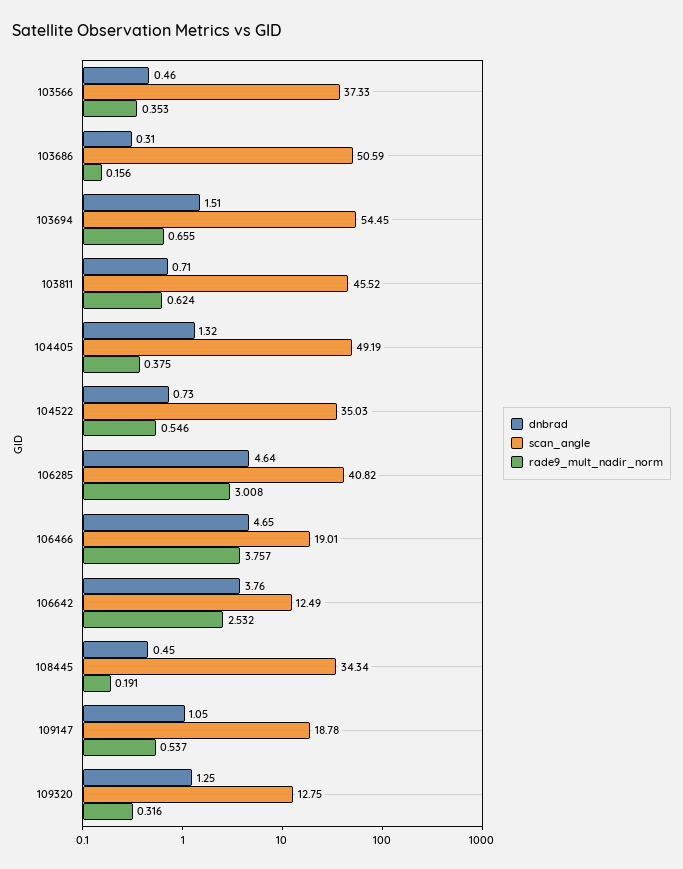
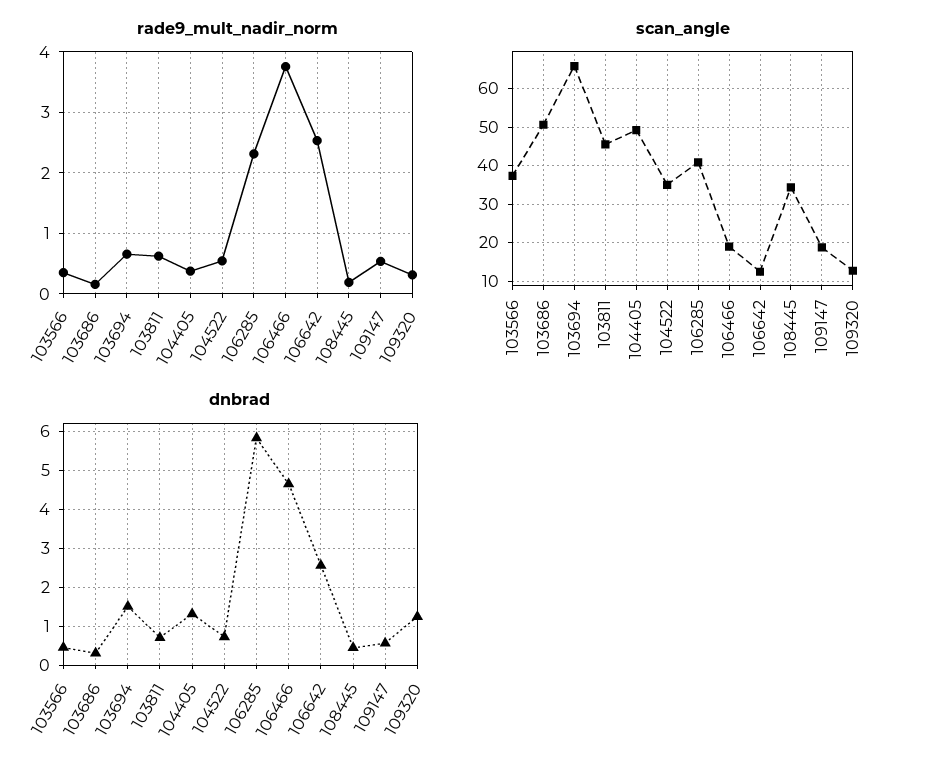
  {
    "dnbrad": {
      "103566": 0.46,
      "103686": 0.31,
      "103694": 1.51,
      "103811": 0.71,
      "104405": 1.32,
      "104522": 0.73,
-     "106285": 4.64,
+     "106285": 5.8,
      "106466": 4.65,
-     "106642": 3.76,
+     "106642": 2.6,
      "108445": 0.45,
-     "109147": 1.05,
+     "109147": 0.6,
      "109320": 1.25
    },
    "scan_angle": {
      "103566": 37.33,
      "103686": 50.59,
-     "103694": 54.45,
+     "103694": 66,
      "103811": 45.52,
      "104405": 49.19,
      "104522": 35.03,
      "106285": 40.82,
      "106466": 19.01,
      "106642": 12.49,
      "108445": 34.34,
      "109147": 18.78,
      "109320": 12.75
    },
    "rade9_mult_nadir_norm": {
      "103566": 0.353,
      "103686": 0.156,
      "103694": 0.655,
      "103811": 0.624,
      "104405": 0.375,
      "104522": 0.546,
-     "106285": 3.008,
+     "106285": 2.3,
      "106466": 3.757,
      "106642": 2.532,
      "108445": 0.191,
      "109147": 0.537,
      "109320": 0.316
    }
  }

